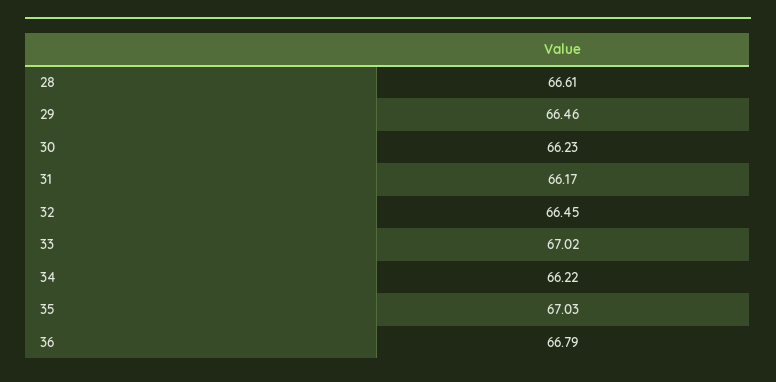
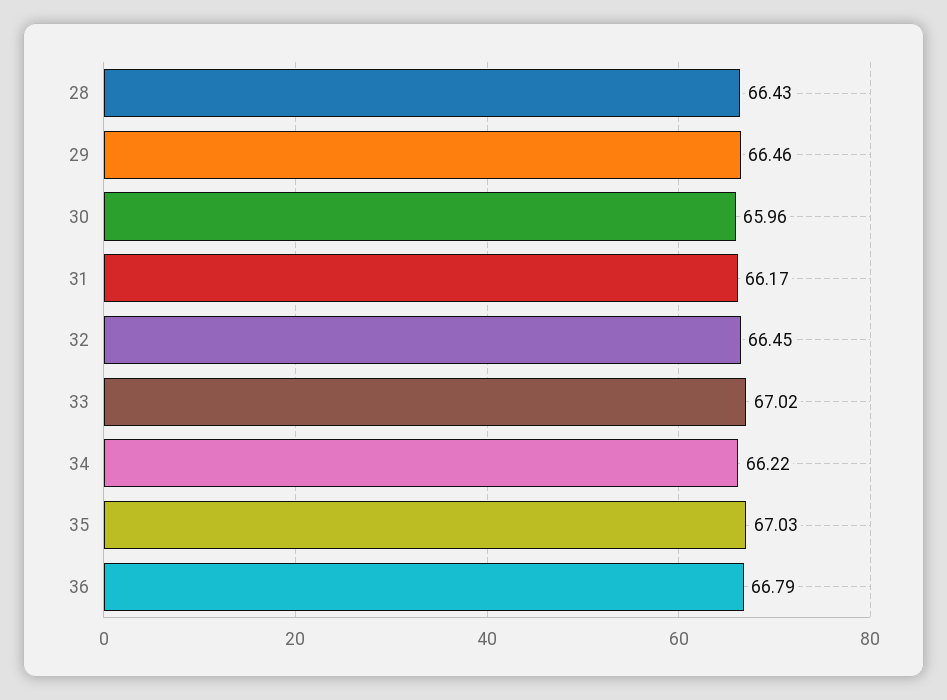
  {
-   "28": 66.61,
+   "28": 66.43,
    "29": 66.46,
-   "30": 66.23,
+   "30": 65.96,
    "31": 66.17,
    "32": 66.45,
    "33": 67.02,
    "34": 66.22,
    "35": 67.03,
    "36": 66.79
  }

